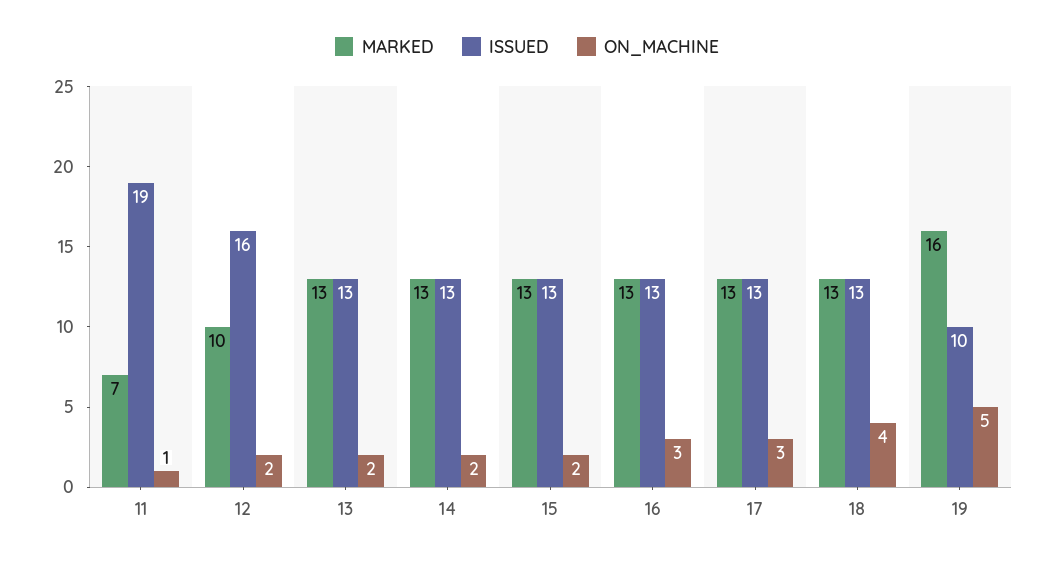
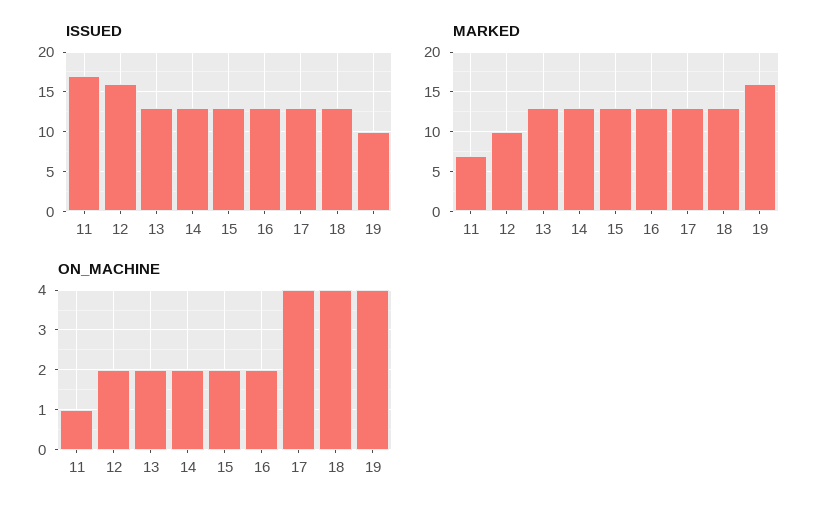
  {
    "MARKED": {
      "11": 7,
      "12": 10,
      "13": 13,
      "14": 13,
      "15": 13,
      "16": 13,
      "17": 13,
      "18": 13,
      "19": 16
    },
    "ISSUED": {
-     "11": 19,
+     "11": 17,
      "12": 16,
      "13": 13,
      "14": 13,
      "15": 13,
      "16": 13,
      "17": 13,
      "18": 13,
      "19": 10
    },
    "ON_MACHINE": {
      "11": 1,
      "12": 2,
      "13": 2,
      "14": 2,
      "15": 2,
-     "16": 3,
+     "16": 2,
-     "17": 3,
+     "17": 4,
      "18": 4,
-     "19": 5
+     "19": 4
    }
  }

